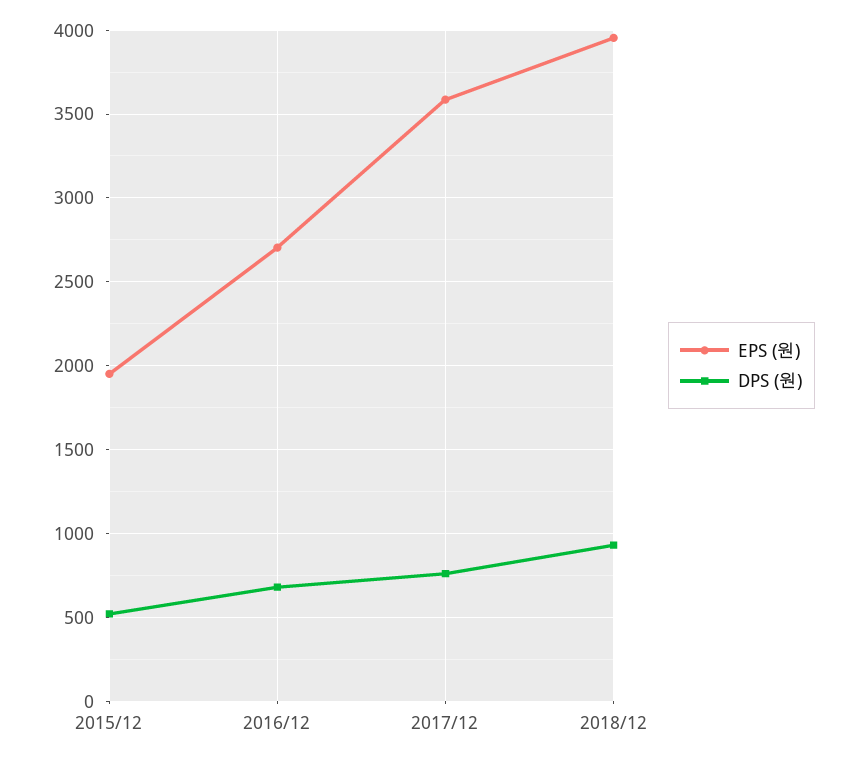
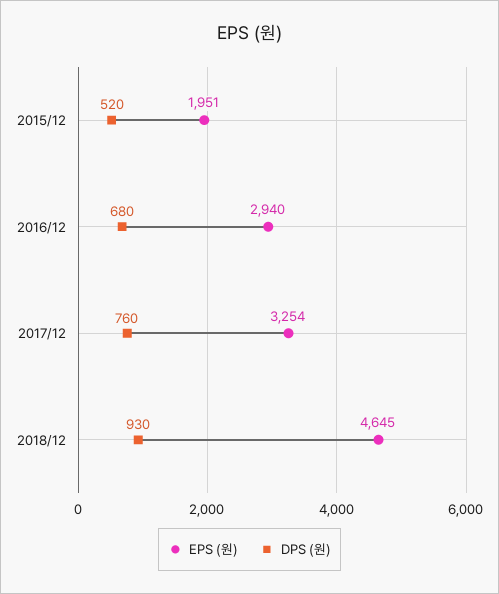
  {
    "EPS (원)": {
      "2015/12": 1951,
-     "2016/12": 2700,
+     "2016/12": 2940,
-     "2017/12": 3600,
+     "2017/12": 3254,
-     "2018/12": 3950
+     "2018/12": 4645
    },
    "DPS (원)": {
      "2015/12": 520,
      "2016/12": 680,
      "2017/12": 760,
      "2018/12": 930
    }
  }

